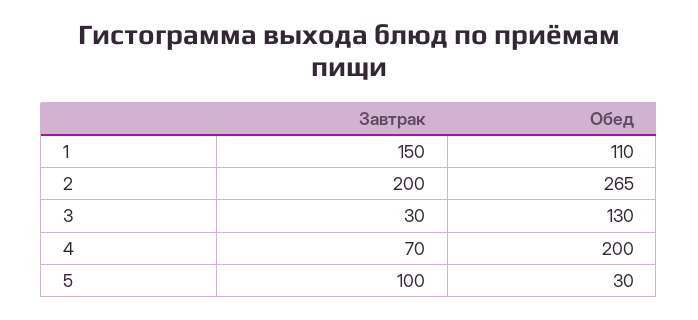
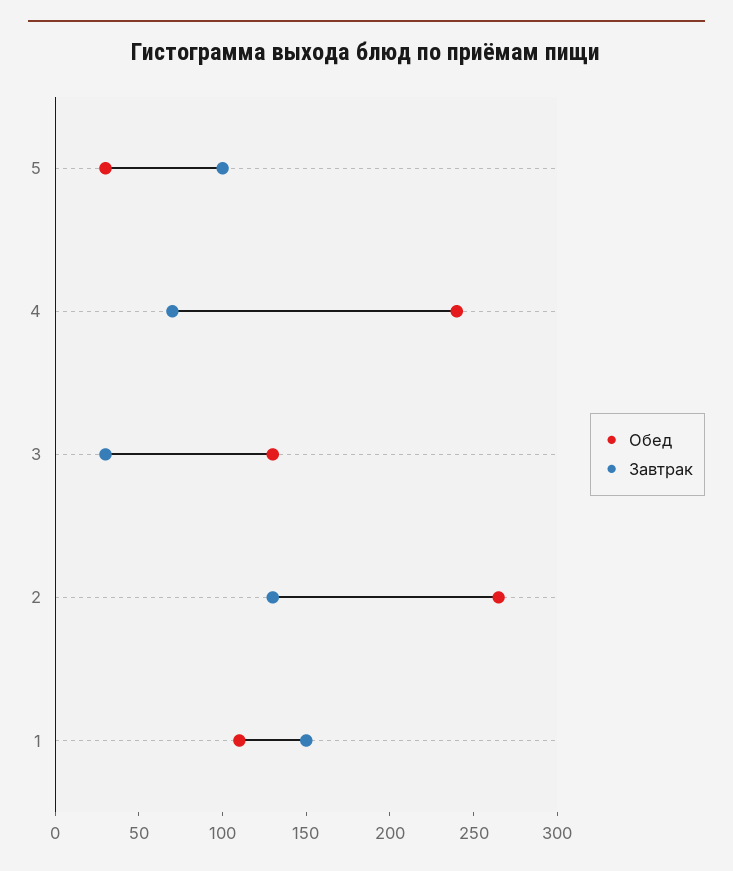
  {
    "Завтрак": {
      "1": 150,
-     "2": 200,
+     "2": 130,
      "3": 30,
      "4": 70,
      "5": 100
    },
    "Обед": {
      "1": 110,
      "2": 265,
      "3": 130,
-     "4": 200,
+     "4": 240,
      "5": 30
    }
  }

